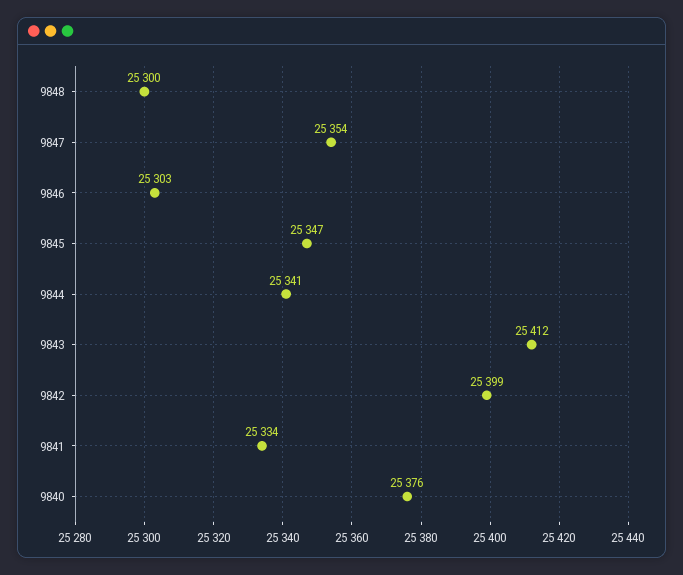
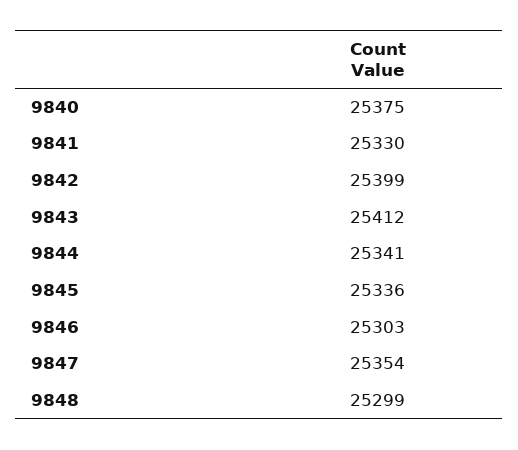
  {
-   "9848": 25300,
+   "9848": 25299,
    "9847": 25354,
    "9846": 25303,
-   "9845": 25347,
+   "9845": 25336,
    "9844": 25341,
    "9843": 25412,
    "9842": 25399,
-   "9841": 25334,
+   "9841": 25330,
-   "9840": 25376
+   "9840": 25375
  }

